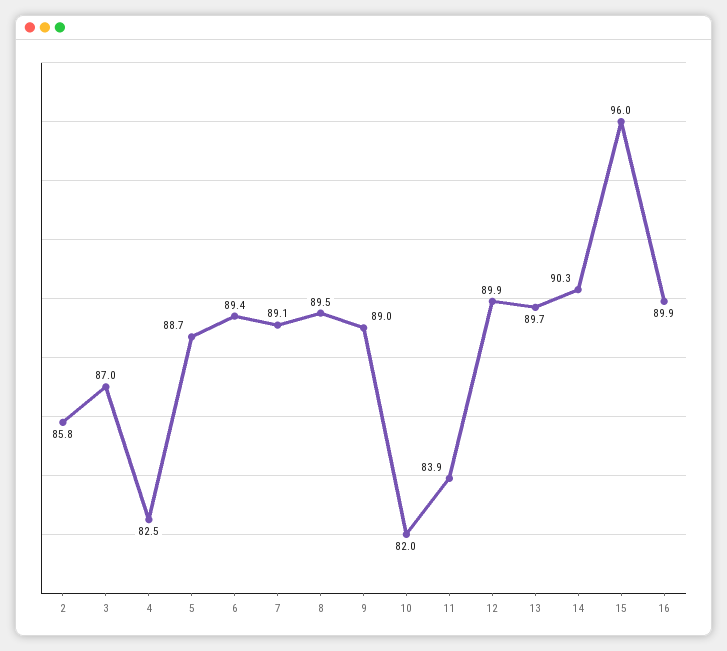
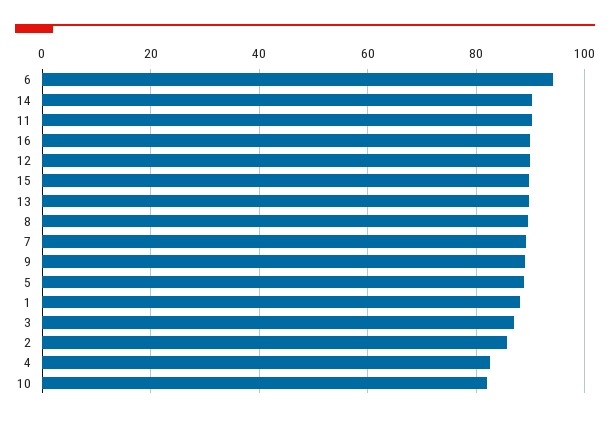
  {
    "2": 85.8,
    "3": 87,
    "4": 82.5,
    "5": 88.7,
-   "6": 89.4,
+   "6": 94,
    "7": 89.1,
    "8": 89.5,
    "9": 89,
    "10": 82,
-   "11": 83.9,
+   "11": 90,
    "12": 89.9,
    "13": 89.7,
    "14": 90.3,
-   "15": 96,
+   "15": 90,
-   "16": 89.9
+   "16": 89.9,
+   "1": 88
  }

